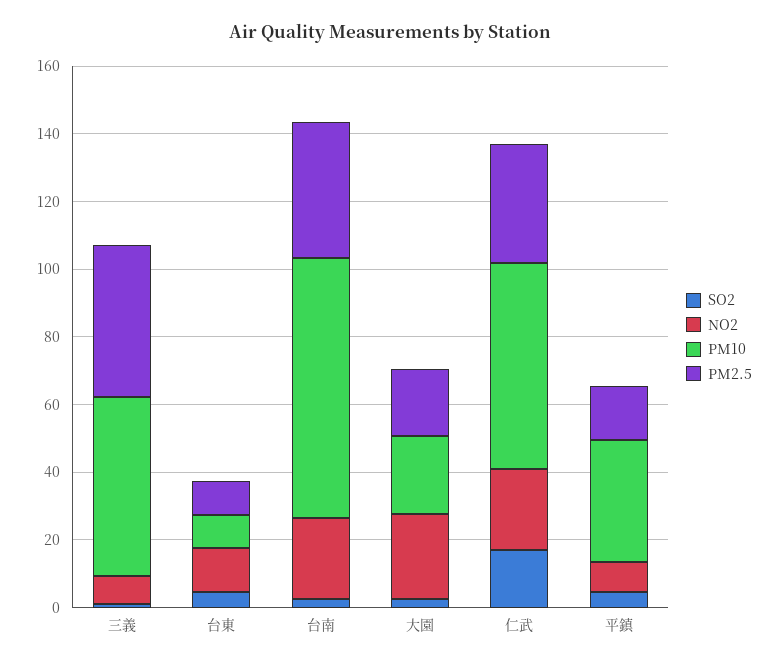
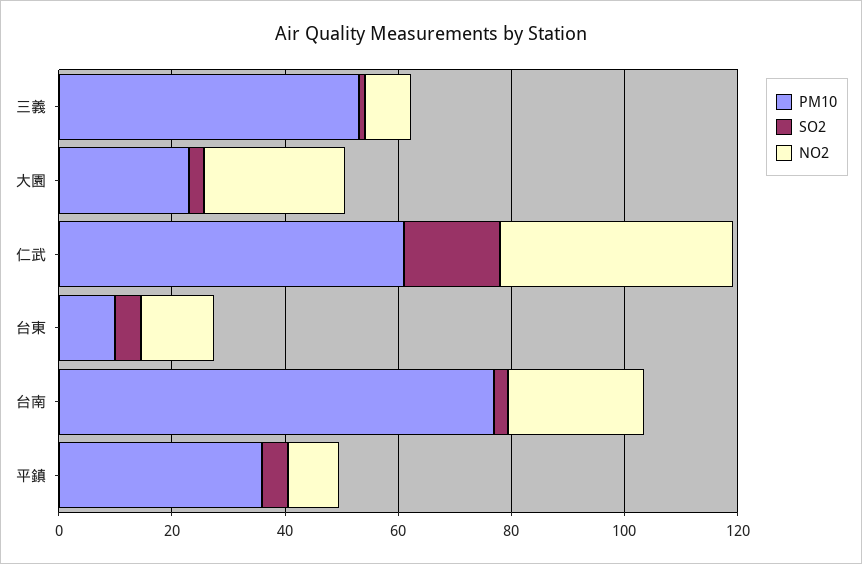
  {
    "SO2": {
      "三義": 0,
      "台東": 5,
      "台南": 0,
      "大園": 5,
      "仁武": 15,
      "平鎮": 5
    },
    "NO2": {
      "三義": 10,
      "台東": 15,
      "台南": 25,
      "大園": 25,
-     "仁武": 25,
+     "仁武": 40,
      "平鎮": 10
    },
    "PM10": {
      "三義": 55,
      "台東": 10,
      "台南": 75,
      "大園": 25,
      "仁武": 60,
      "平鎮": 35
-   },
+   }
-   "PM2.5": {
-     "三義": 45,
-     "台東": 10,
-     "台南": 40,
-     "大園": 20,
-     "仁武": 35,
-     "平鎮": 15
-   }
  }

